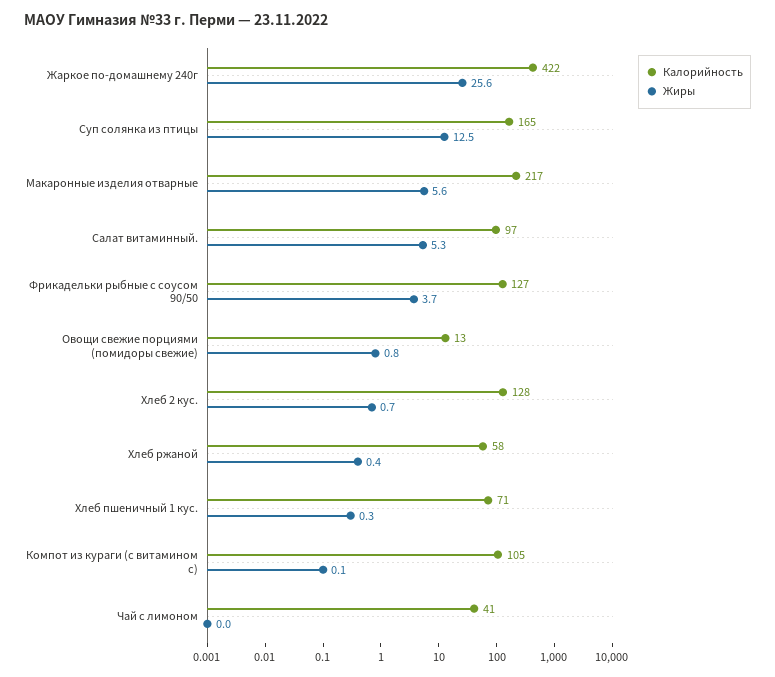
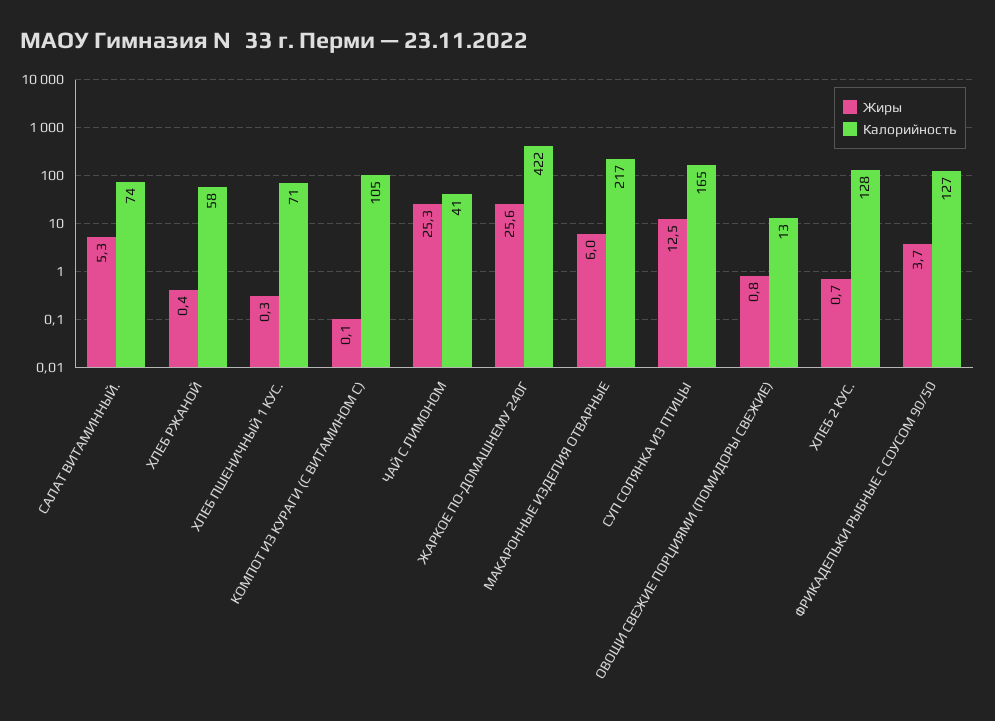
  {
    "Калорийность": {
      "Жаркое по-домашнему 240г": 422,
      "Суп солянка из птицы": 165,
      "Макаронные изделия отварные": 217,
-     "Салат витаминный.": 97,
+     "Салат витаминный.": 74,
      "Фрикадельки рыбные с соусом 90/50": 127,
      "Овощи свежие порциями (помидоры свежие)": 13,
      "Хлеб 2 кус.": 128,
      "Хлеб ржаной": 58,
      "Хлеб пшеничный 1 кус.": 71,
      "Компот из кураги (с витамином с)": 105,
      "Чай с лимоном": 41
    },
    "Жиры": {
      "Жаркое по-домашнему 240г": 25.6,
      "Суп солянка из птицы": 12.5,
-     "Макаронные изделия отварные": 5.6,
+     "Макаронные изделия отварные": 6,
      "Салат витаминный.": 5.3,
      "Фрикадельки рыбные с соусом 90/50": 3.7,
      "Овощи свежие порциями (помидоры свежие)": 0.8,
      "Хлеб 2 кус.": 0.7,
      "Хлеб ржаной": 0.4,
      "Хлеб пшеничный 1 кус.": 0.3,
      "Компот из кураги (с витамином с)": 0.1,
-     "Чай с лимоном": 0
+     "Чай с лимоном": 25.3
    }
  }

